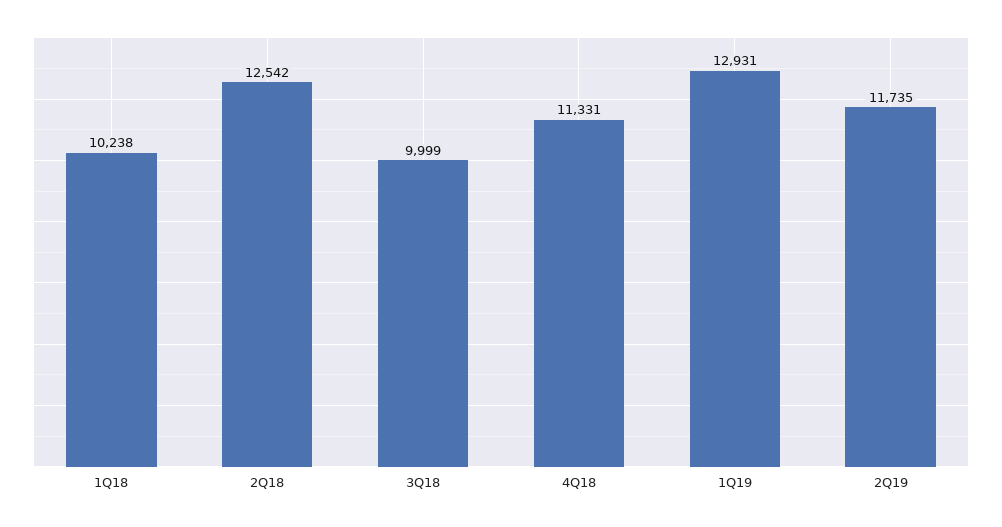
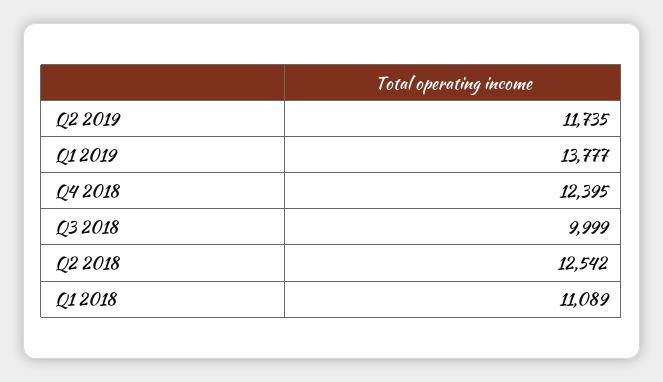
  {
-   "1Q18": 10238,
+   "1Q18": 11089,
    "2Q18": 12542,
    "3Q18": 9999,
-   "4Q18": 11331,
+   "4Q18": 12395,
-   "1Q19": 12931,
+   "1Q19": 13777,
    "2Q19": 11735
  }

